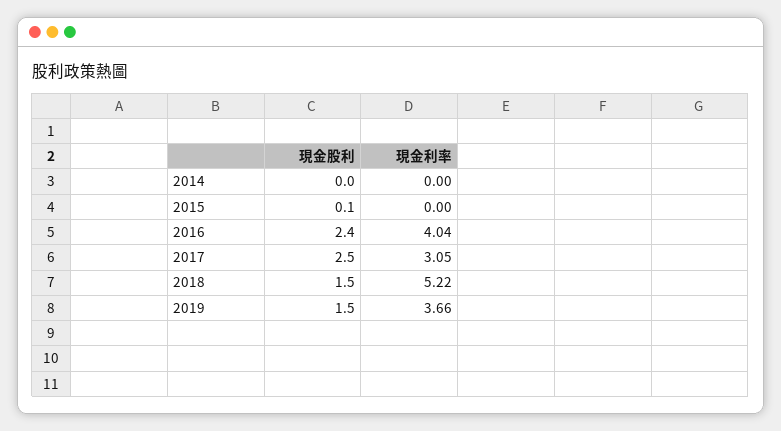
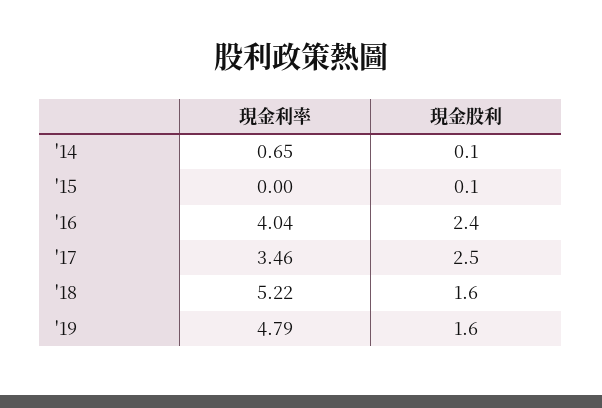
  {
    "現金股利": {
-     "2014": 0,
+     "2014": 0.1,
      "2015": 0.1,
      "2016": 2.4,
      "2017": 2.5,
-     "2018": 1.5,
+     "2018": 1.6,
-     "2019": 1.5
+     "2019": 1.6
    },
    "現金利率": {
-     "2014": 0,
+     "2014": 0.65,
      "2015": 0,
      "2016": 4.04,
-     "2017": 3.05,
+     "2017": 3.46,
      "2018": 5.22,
-     "2019": 3.66
+     "2019": 4.79
    }
  }

